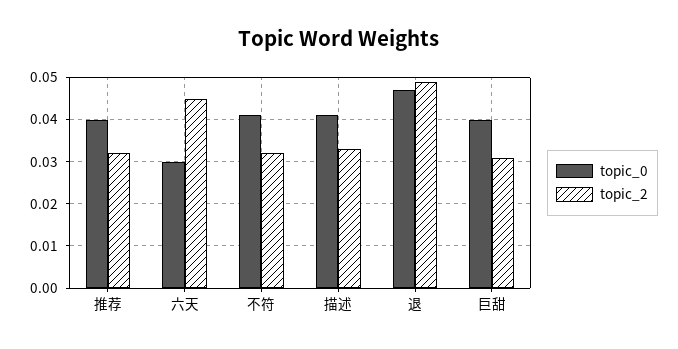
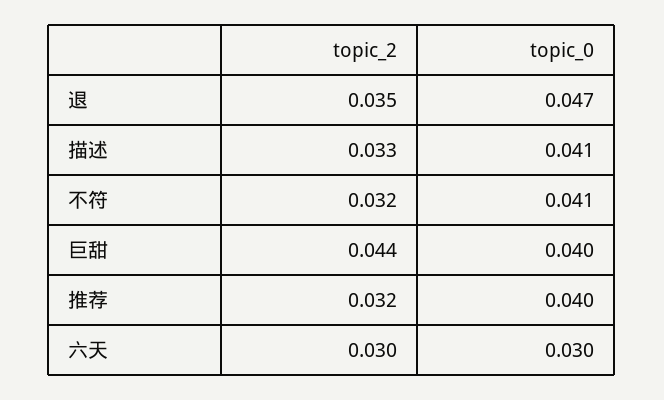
  {
    "topic_0": {
      "推荐": 0.04,
      "六天": 0.03,
      "不符": 0.041,
      "描述": 0.041,
      "退": 0.047,
      "巨甜": 0.04
    },
    "topic_2": {
      "推荐": 0.032,
-     "六天": 0.045,
+     "六天": 0.03,
      "不符": 0.032,
      "描述": 0.033,
-     "退": 0.05,
+     "退": 0.035,
-     "巨甜": 0.03
+     "巨甜": 0.044
    }
  }

